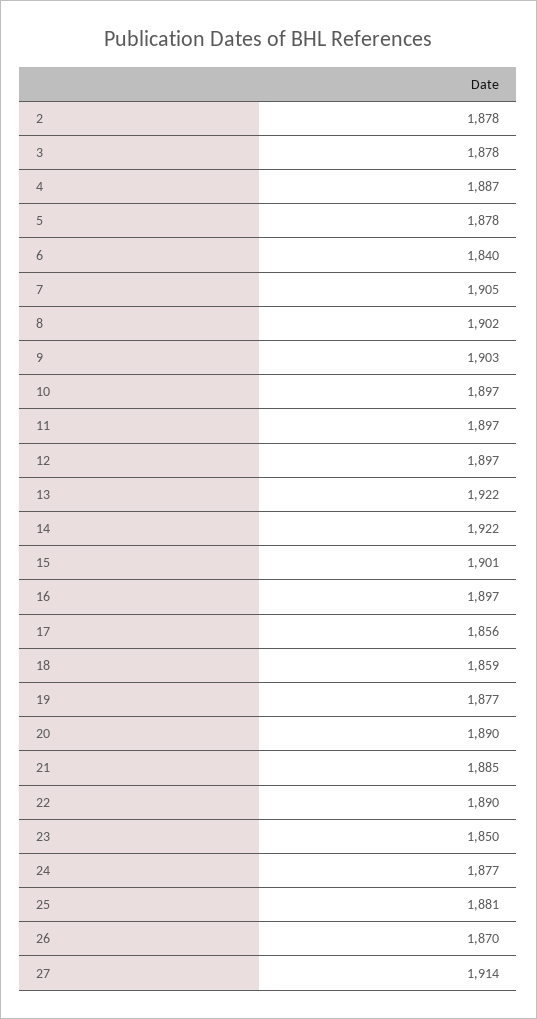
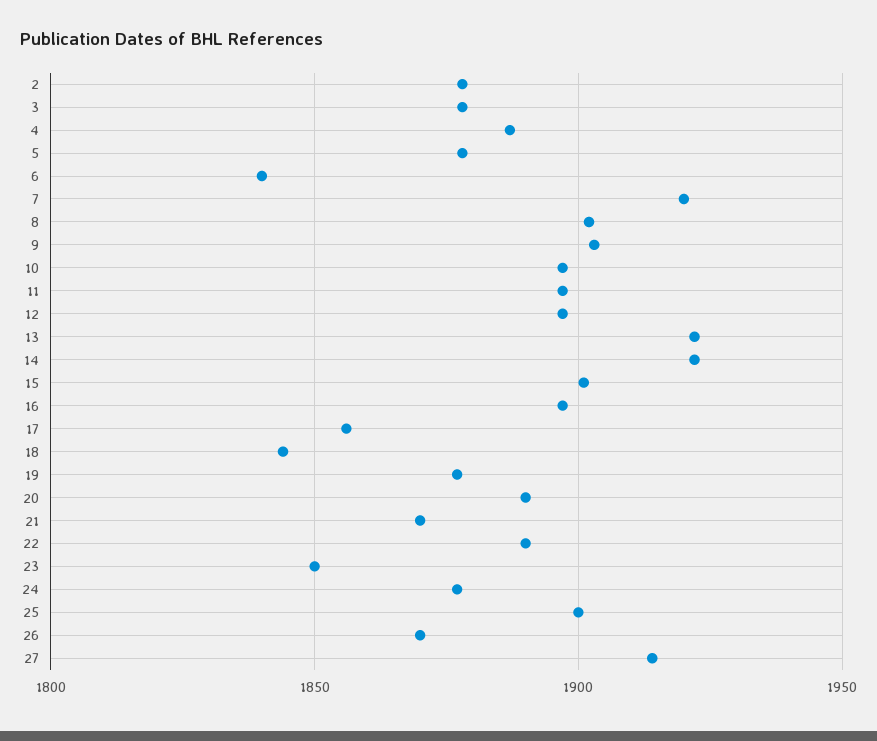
  {
    "2": 1878,
    "3": 1878,
    "4": 1887,
    "5": 1878,
    "6": 1840,
-   "7": 1905,
+   "7": 1920,
    "8": 1902,
    "9": 1903,
    "10": 1897,
    "11": 1897,
    "12": 1897,
    "13": 1922,
    "14": 1922,
    "15": 1901,
    "16": 1897,
    "17": 1856,
-   "18": 1859,
+   "18": 1845,
    "19": 1877,
    "20": 1890,
-   "21": 1885,
+   "21": 1870,
    "22": 1890,
    "23": 1850,
    "24": 1877,
-   "25": 1881,
+   "25": 1900,
    "26": 1870,
    "27": 1914
  }

